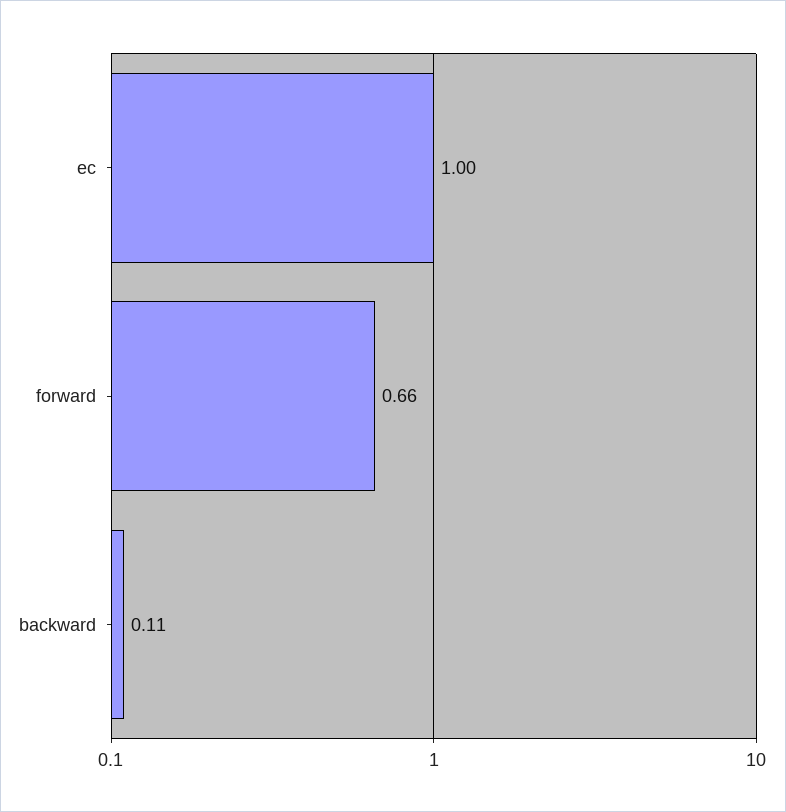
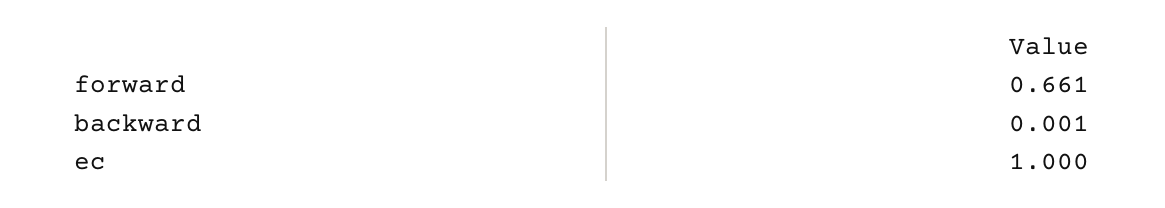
  {
    "ec": 1,
    "forward": 0.661,
-   "backward": 0.11
+   "backward": 0.001
  }

